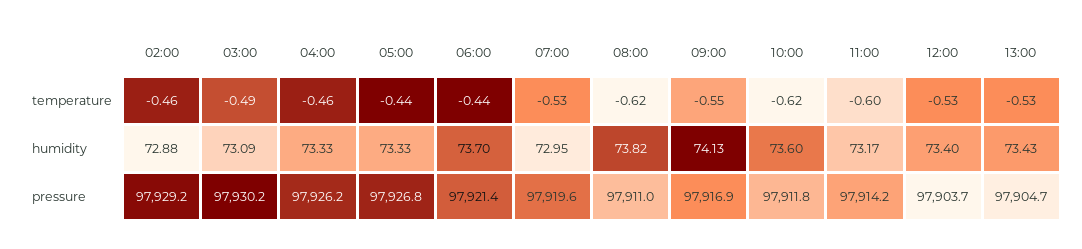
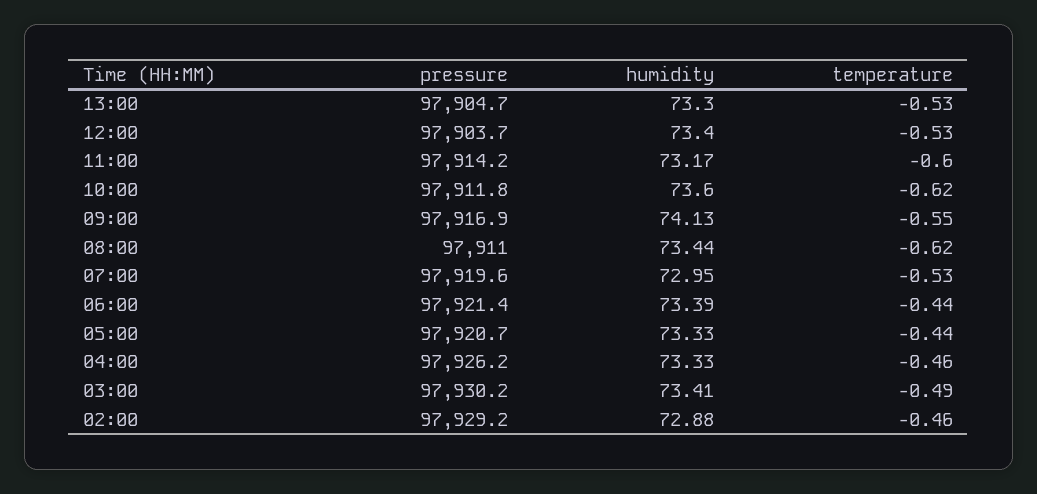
  {
    "02:00": {
      "temperature": -0.46,
      "humidity": 72.88,
      "pressure": 97929.2
    },
    "03:00": {
      "temperature": -0.49,
-     "humidity": 73.09,
+     "humidity": 73.41,
      "pressure": 97930.2
    },
    "04:00": {
      "temperature": -0.46,
      "humidity": 73.33,
      "pressure": 97926.2
    },
    "05:00": {
      "temperature": -0.44,
      "humidity": 73.33,
-     "pressure": 97926.8
+     "pressure": 97920.7
    },
    "06:00": {
      "temperature": -0.44,
-     "humidity": 73.7,
+     "humidity": 73.39,
      "pressure": 97921.4
    },
    "07:00": {
      "temperature": -0.53,
      "humidity": 72.95,
      "pressure": 97919.6
    },
    "08:00": {
      "temperature": -0.62,
-     "humidity": 73.82,
+     "humidity": 73.44,
      "pressure": 97911
    },
    "09:00": {
      "temperature": -0.55,
      "humidity": 74.13,
      "pressure": 97916.9
    },
    "10:00": {
      "temperature": -0.62,
      "humidity": 73.6,
      "pressure": 97911.8
    },
    "11:00": {
      "temperature": -0.6,
      "humidity": 73.17,
      "pressure": 97914.2
    },
    "12:00": {
      "temperature": -0.53,
      "humidity": 73.4,
      "pressure": 97903.7
    },
    "13:00": {
      "temperature": -0.53,
-     "humidity": 73.43,
+     "humidity": 73.3,
      "pressure": 97904.7
    }
  }

